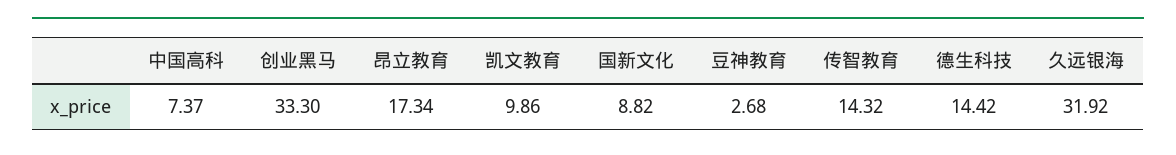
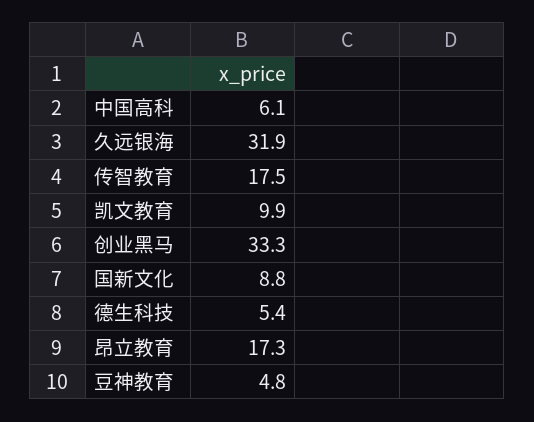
  {
-   "中国高科": 7.37,
+   "中国高科": 6.1,
    "创业黑马": 33.3,
    "昂立教育": 17.34,
    "凯文教育": 9.86,
    "国新文化": 8.82,
-   "豆神教育": 2.68,
+   "豆神教育": 4.8,
-   "传智教育": 14.32,
+   "传智教育": 17.5,
-   "德生科技": 14.42,
+   "德生科技": 5.4,
    "久远银海": 31.92
  }

